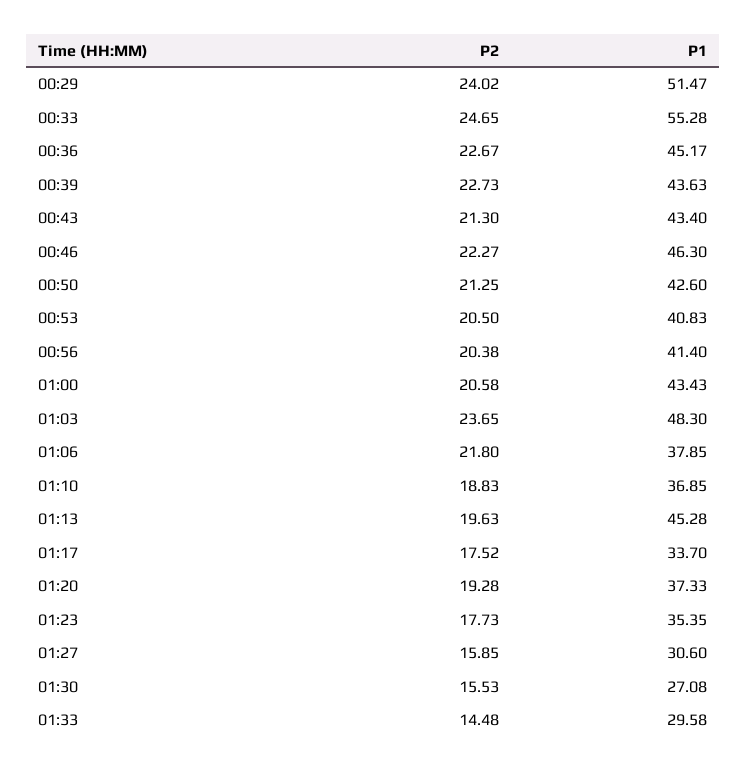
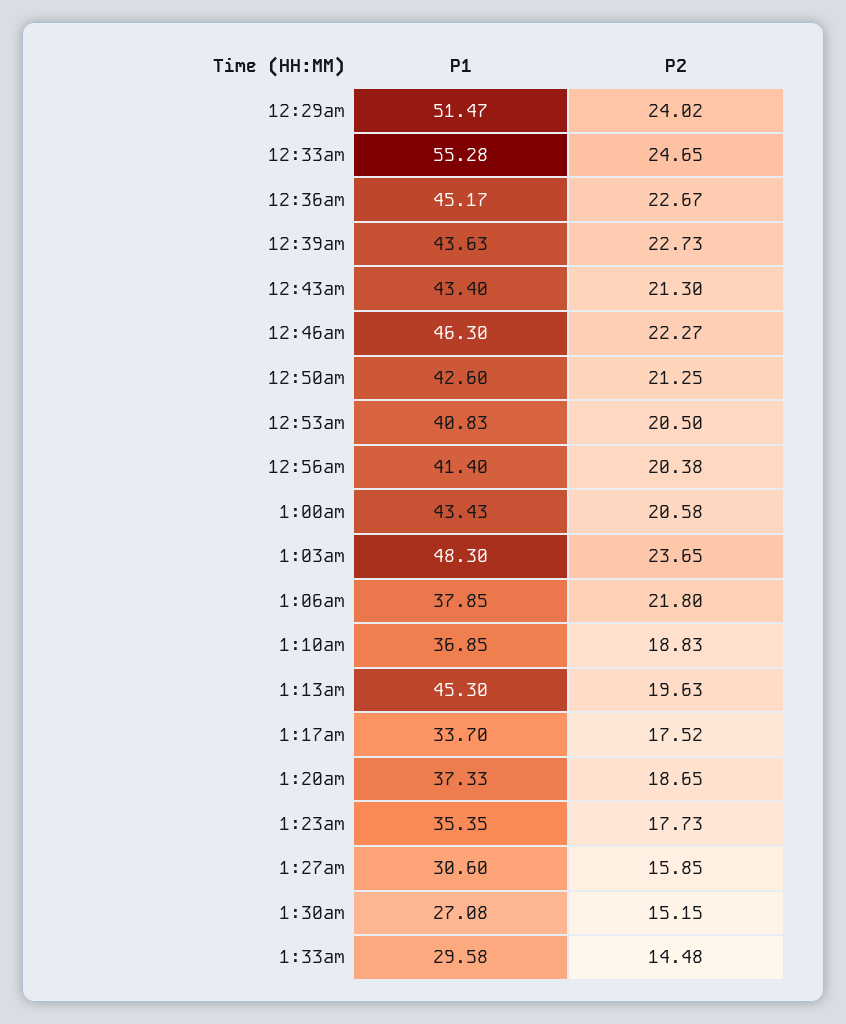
  {
    "P2": {
      "00:29": 24.02,
      "00:33": 24.65,
      "00:36": 22.67,
      "00:39": 22.73,
      "00:43": 21.3,
      "00:46": 22.27,
      "00:50": 21.25,
      "00:53": 20.5,
      "00:56": 20.38,
      "01:00": 20.58,
      "01:03": 23.65,
      "01:06": 21.8,
      "01:10": 18.83,
      "01:13": 19.63,
      "01:17": 17.52,
-     "01:20": 19.28,
+     "01:20": 18.65,
      "01:23": 17.73,
      "01:27": 15.85,
-     "01:30": 15.53,
+     "01:30": 15.15,
      "01:33": 14.48
    },
    "P1": {
      "00:29": 51.47,
      "00:33": 55.28,
      "00:36": 45.17,
      "00:39": 43.63,
      "00:43": 43.4,
      "00:46": 46.3,
      "00:50": 42.6,
      "00:53": 40.83,
      "00:56": 41.4,
      "01:00": 43.43,
      "01:03": 48.3,
      "01:06": 37.85,
      "01:10": 36.85,
-     "01:13": 45.28,
+     "01:13": 45.3,
      "01:17": 33.7,
      "01:20": 37.33,
      "01:23": 35.35,
      "01:27": 30.6,
      "01:30": 27.08,
      "01:33": 29.58
    }
  }

